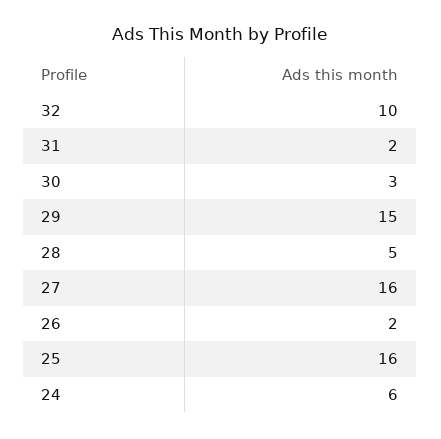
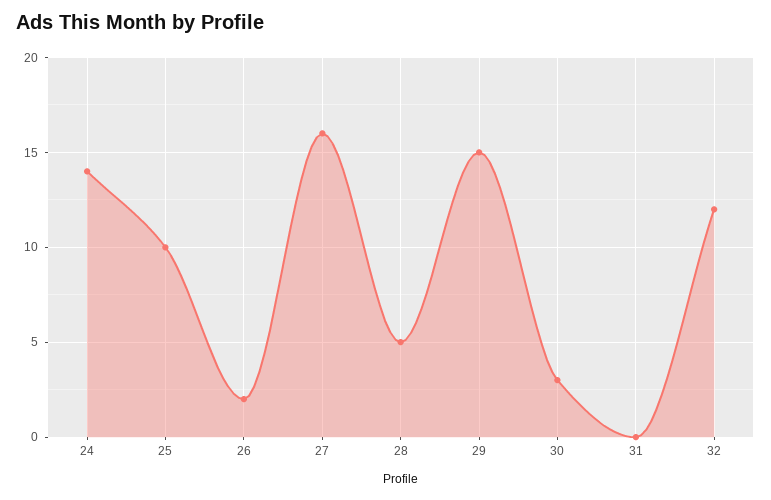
  {
-   "32": 10,
+   "32": 12,
-   "31": 2,
+   "31": 0,
    "30": 3,
    "29": 15,
    "28": 5,
    "27": 16,
    "26": 2,
-   "25": 16,
+   "25": 10,
-   "24": 6
+   "24": 14
  }

